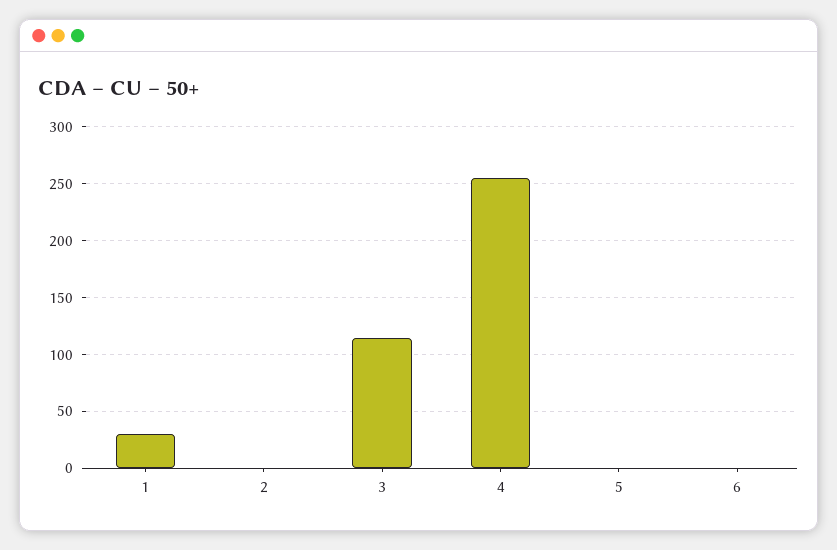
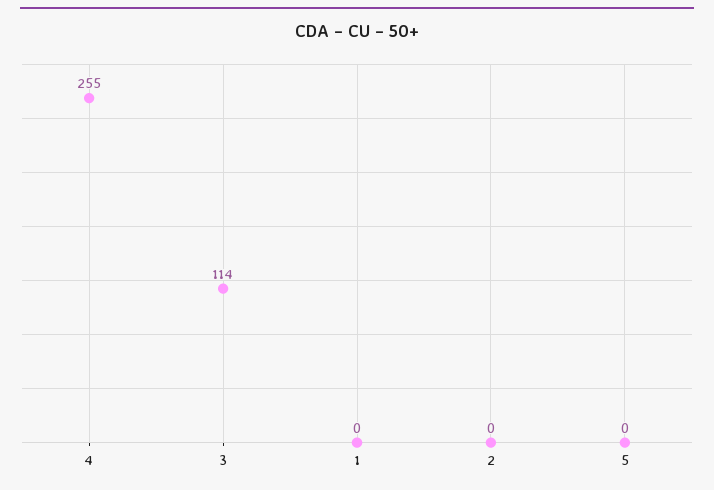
  {
-   "1": 30,
+   "1": 0,
    "2": 0,
    "3": 114,
    "4": 255,
-   "5": 0,
+   "5": 0
-   "6": 0
  }

